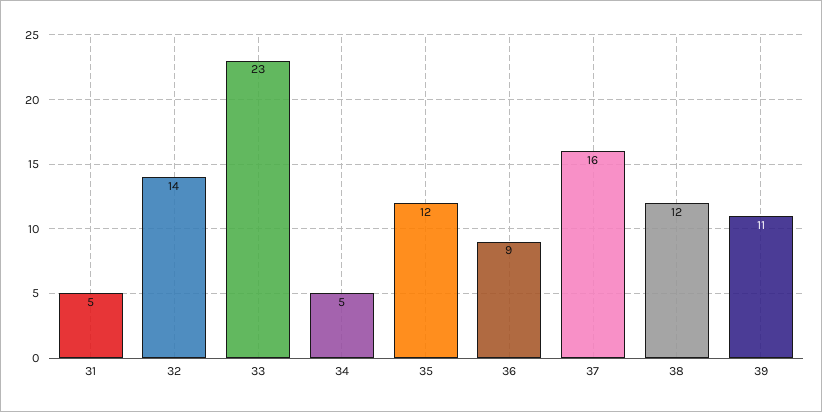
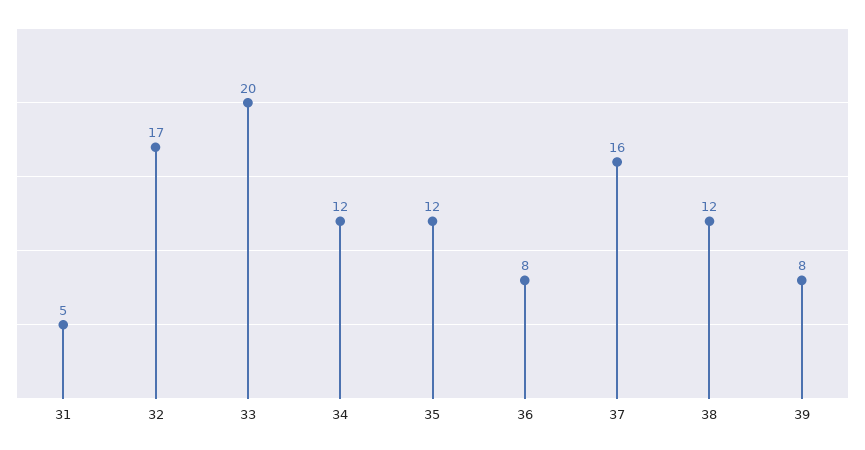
  {
    "31": 5,
-   "32": 14,
+   "32": 17,
-   "33": 23,
+   "33": 20,
-   "34": 5,
+   "34": 12,
    "35": 12,
-   "36": 9,
+   "36": 8,
    "37": 16,
    "38": 12,
-   "39": 11
+   "39": 8
  }

